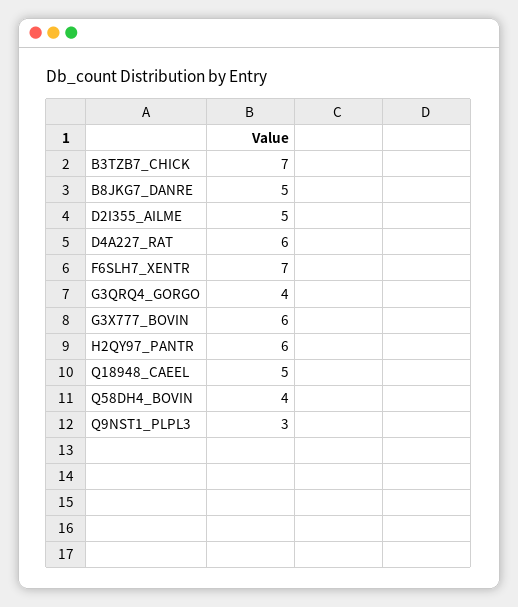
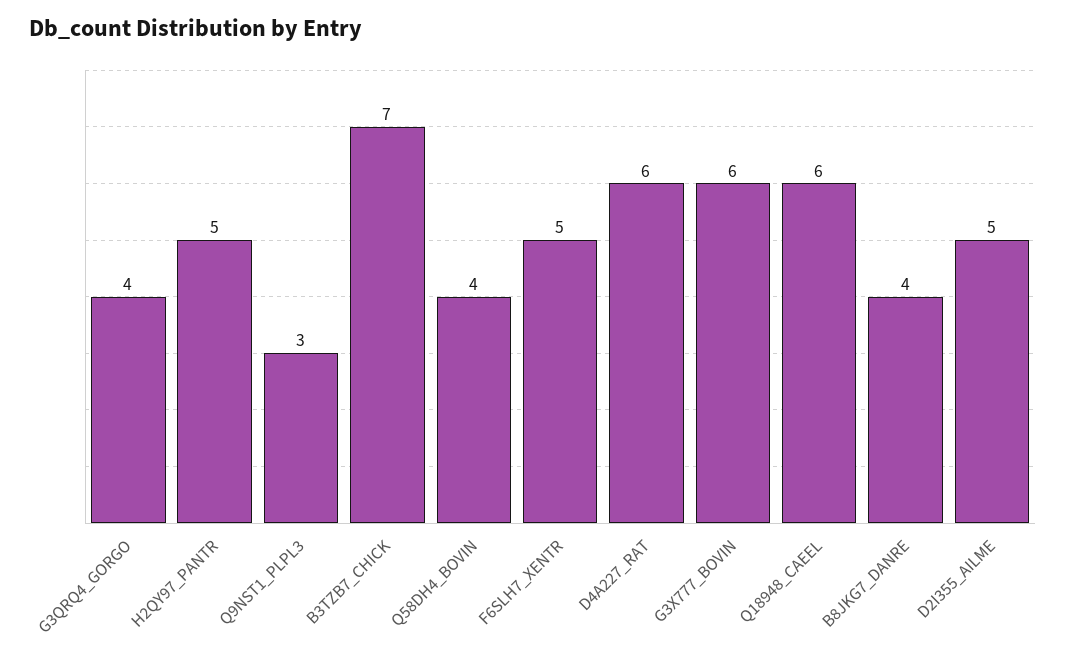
  {
    "B3TZB7_CHICK": 7,
-   "B8JKG7_DANRE": 5,
+   "B8JKG7_DANRE": 4,
    "D2I355_AILME": 5,
    "D4A227_RAT": 6,
-   "F6SLH7_XENTR": 7,
+   "F6SLH7_XENTR": 5,
    "G3QRQ4_GORGO": 4,
    "G3X777_BOVIN": 6,
-   "H2QY97_PANTR": 6,
+   "H2QY97_PANTR": 5,
-   "Q18948_CAEEL": 5,
+   "Q18948_CAEEL": 6,
    "Q58DH4_BOVIN": 4,
    "Q9NST1_PLPL3": 3
  }

